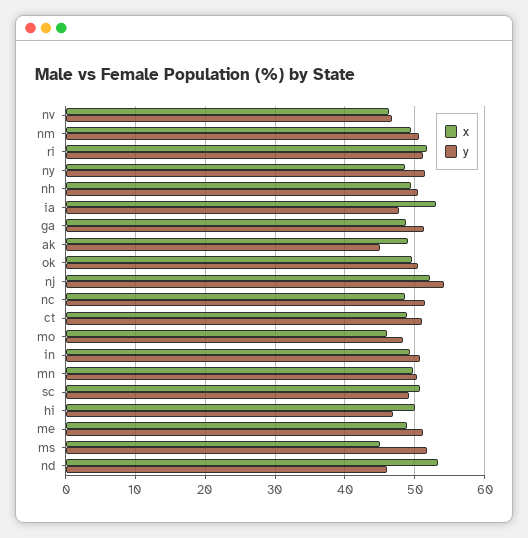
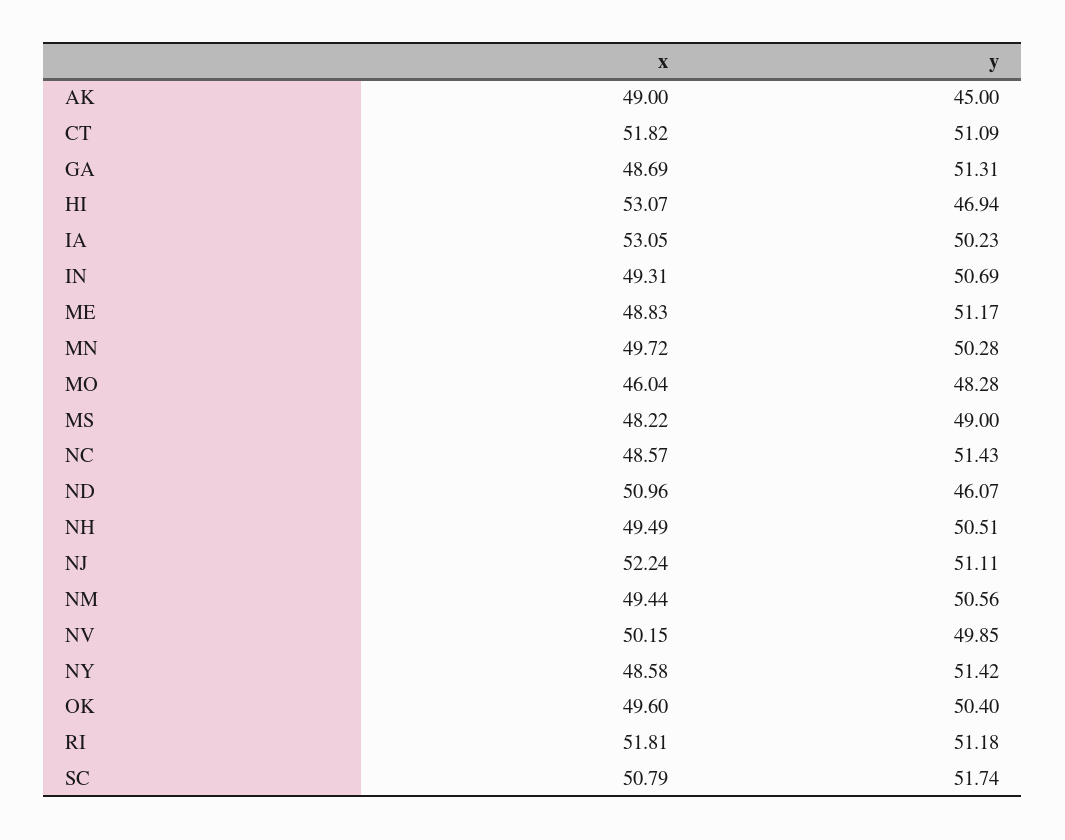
  {
    "x": {
-     "nv": 46,
+     "nv": 50.15,
      "nm": 49.44,
      "ri": 51.81,
      "ny": 48.58,
      "nh": 49.49,
      "ia": 53.05,
      "ga": 48.69,
      "ak": 49,
      "ok": 49.6,
      "nj": 52.24,
      "nc": 48.57,
-     "ct": 49,
+     "ct": 51.82,
      "mo": 46.04,
      "in": 49.31,
      "mn": 49.72,
      "sc": 50.79,
-     "hi": 50,
+     "hi": 53.07,
      "me": 48.83,
-     "ms": 45,
+     "ms": 48.22,
-     "nd": 53
+     "nd": 50.96
    },
    "y": {
-     "nv": 47,
+     "nv": 49.85,
      "nm": 50.56,
      "ri": 51.18,
      "ny": 51.42,
      "nh": 50.51,
-     "ia": 48,
+     "ia": 50.23,
      "ga": 51.31,
      "ak": 45,
      "ok": 50.4,
-     "nj": 54,
+     "nj": 51.11,
      "nc": 51.43,
      "ct": 51.09,
      "mo": 48.28,
      "in": 50.69,
      "mn": 50.28,
-     "sc": 49,
+     "sc": 51.74,
      "hi": 46.94,
      "me": 51.17,
-     "ms": 52,
+     "ms": 49,
      "nd": 46.07
    }
  }

